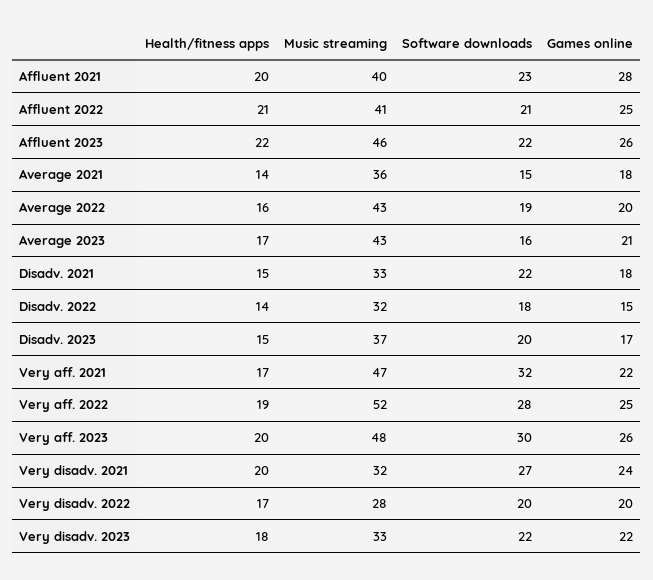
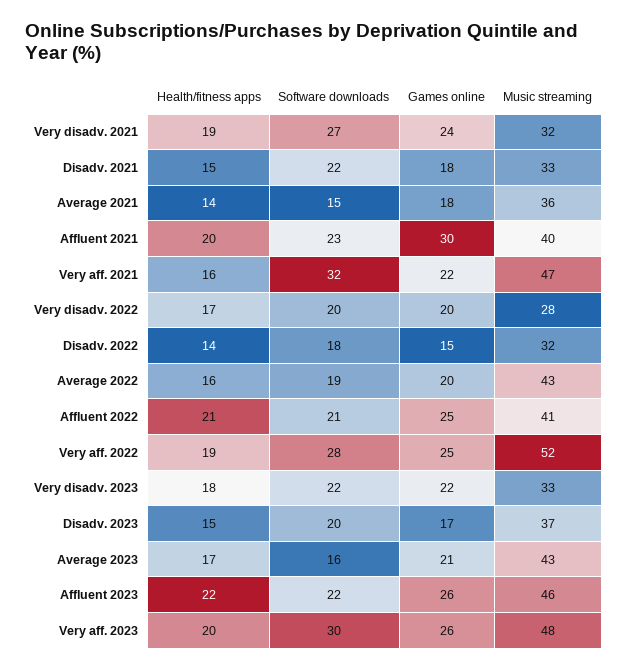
  {
    "Health/fitness apps": {
      "Affluent 2021": 20,
      "Affluent 2022": 21,
      "Affluent 2023": 22,
      "Average 2021": 14,
      "Average 2022": 16,
      "Average 2023": 17,
      "Disadv. 2021": 15,
      "Disadv. 2022": 14,
      "Disadv. 2023": 15,
-     "Very aff. 2021": 17,
+     "Very aff. 2021": 16,
      "Very aff. 2022": 19,
      "Very aff. 2023": 20,
-     "Very disadv. 2021": 20,
+     "Very disadv. 2021": 19,
      "Very disadv. 2022": 17,
      "Very disadv. 2023": 18
    },
    "Music streaming": {
      "Affluent 2021": 40,
      "Affluent 2022": 41,
      "Affluent 2023": 46,
      "Average 2021": 36,
      "Average 2022": 43,
      "Average 2023": 43,
      "Disadv. 2021": 33,
      "Disadv. 2022": 32,
      "Disadv. 2023": 37,
      "Very aff. 2021": 47,
      "Very aff. 2022": 52,
      "Very aff. 2023": 48,
      "Very disadv. 2021": 32,
      "Very disadv. 2022": 28,
      "Very disadv. 2023": 33
    },
    "Software downloads": {
      "Affluent 2021": 23,
      "Affluent 2022": 21,
      "Affluent 2023": 22,
      "Average 2021": 15,
      "Average 2022": 19,
      "Average 2023": 16,
      "Disadv. 2021": 22,
      "Disadv. 2022": 18,
      "Disadv. 2023": 20,
      "Very aff. 2021": 32,
      "Very aff. 2022": 28,
      "Very aff. 2023": 30,
      "Very disadv. 2021": 27,
      "Very disadv. 2022": 20,
      "Very disadv. 2023": 22
    },
    "Games online": {
-     "Affluent 2021": 28,
+     "Affluent 2021": 30,
      "Affluent 2022": 25,
      "Affluent 2023": 26,
      "Average 2021": 18,
      "Average 2022": 20,
      "Average 2023": 21,
      "Disadv. 2021": 18,
      "Disadv. 2022": 15,
      "Disadv. 2023": 17,
      "Very aff. 2021": 22,
      "Very aff. 2022": 25,
      "Very aff. 2023": 26,
      "Very disadv. 2021": 24,
      "Very disadv. 2022": 20,
      "Very disadv. 2023": 22
    }
  }

